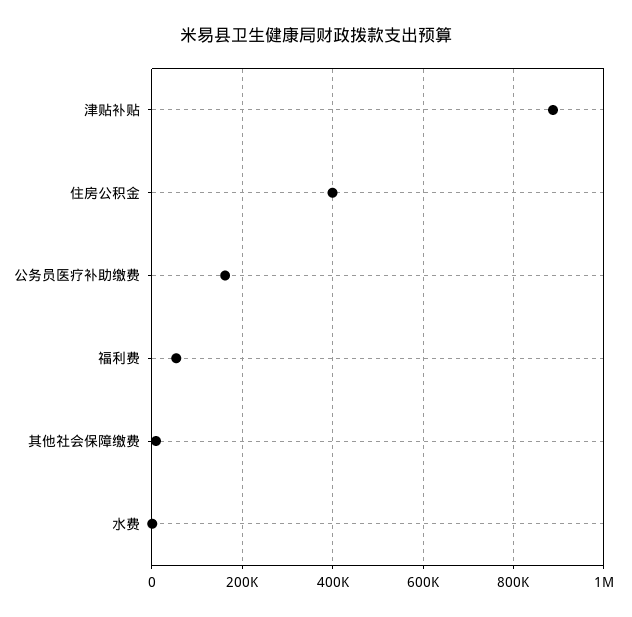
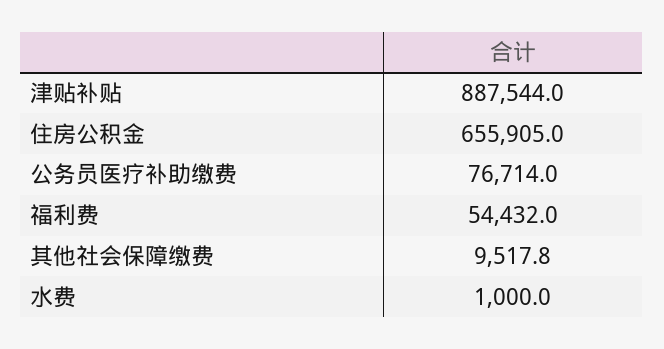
  {
    "津贴补贴": 887544,
-   "住房公积金": 400000,
+   "住房公积金": 655905,
-   "公务员医疗补助缴费": 160000,
+   "公务员医疗补助缴费": 76714,
    "福利费": 54432,
    "其他社会保障缴费": 9517.8,
    "水费": 1000
  }

